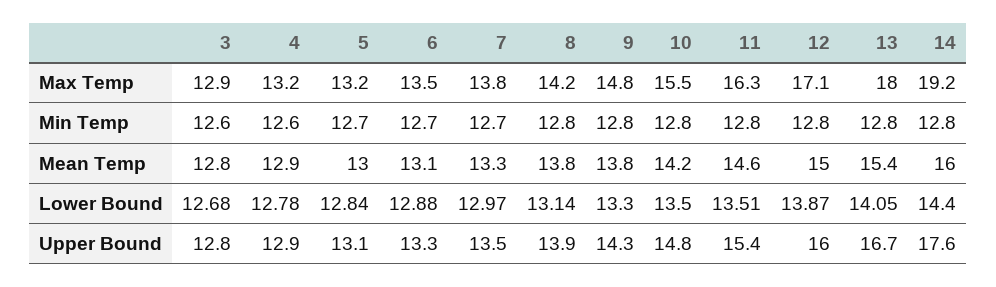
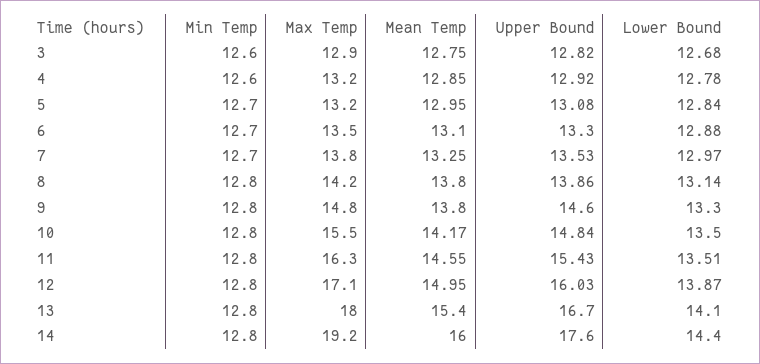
  {
    "3": {
      "Max Temp": 12.9,
      "Min Temp": 12.6,
      "Mean Temp": 12.75,
      "Lower Bound": 12.68,
      "Upper Bound": 12.82
    },
    "4": {
      "Max Temp": 13.2,
      "Min Temp": 12.6,
      "Mean Temp": 12.85,
      "Lower Bound": 12.78,
      "Upper Bound": 12.92
    },
    "5": {
      "Max Temp": 13.2,
      "Min Temp": 12.7,
      "Mean Temp": 12.95,
      "Lower Bound": 12.84,
      "Upper Bound": 13.08
    },
    "6": {
      "Max Temp": 13.5,
      "Min Temp": 12.7,
      "Mean Temp": 13.1,
      "Lower Bound": 12.88,
      "Upper Bound": 13.3
    },
    "7": {
      "Max Temp": 13.8,
      "Min Temp": 12.7,
      "Mean Temp": 13.25,
      "Lower Bound": 12.97,
      "Upper Bound": 13.53
    },
    "8": {
      "Max Temp": 14.2,
      "Min Temp": 12.8,
      "Mean Temp": 13.8,
      "Lower Bound": 13.14,
      "Upper Bound": 13.86
    },
    "9": {
      "Max Temp": 14.8,
      "Min Temp": 12.8,
      "Mean Temp": 13.8,
      "Lower Bound": 13.3,
-     "Upper Bound": 14.3
+     "Upper Bound": 14.6
    },
    "10": {
      "Max Temp": 15.5,
      "Min Temp": 12.8,
      "Mean Temp": 14.17,
      "Lower Bound": 13.5,
      "Upper Bound": 14.84
    },
    "11": {
      "Max Temp": 16.3,
      "Min Temp": 12.8,
      "Mean Temp": 14.55,
      "Lower Bound": 13.51,
      "Upper Bound": 15.43
    },
    "12": {
      "Max Temp": 17.1,
      "Min Temp": 12.8,
      "Mean Temp": 14.95,
      "Lower Bound": 13.87,
      "Upper Bound": 16.03
    },
    "13": {
      "Max Temp": 18,
      "Min Temp": 12.8,
      "Mean Temp": 15.4,
-     "Lower Bound": 14.05,
+     "Lower Bound": 14.1,
      "Upper Bound": 16.7
    },
    "14": {
      "Max Temp": 19.2,
      "Min Temp": 12.8,
      "Mean Temp": 16,
      "Lower Bound": 14.4,
      "Upper Bound": 17.6
    }
  }

